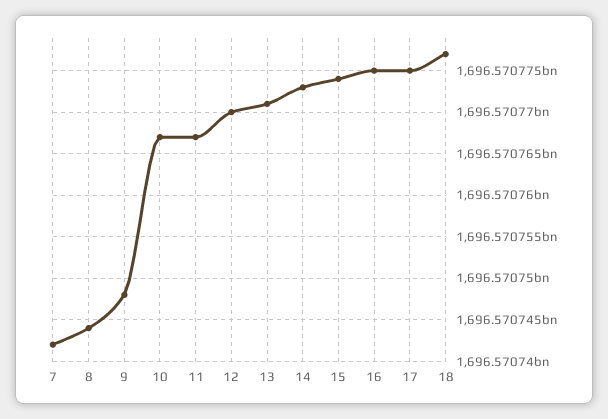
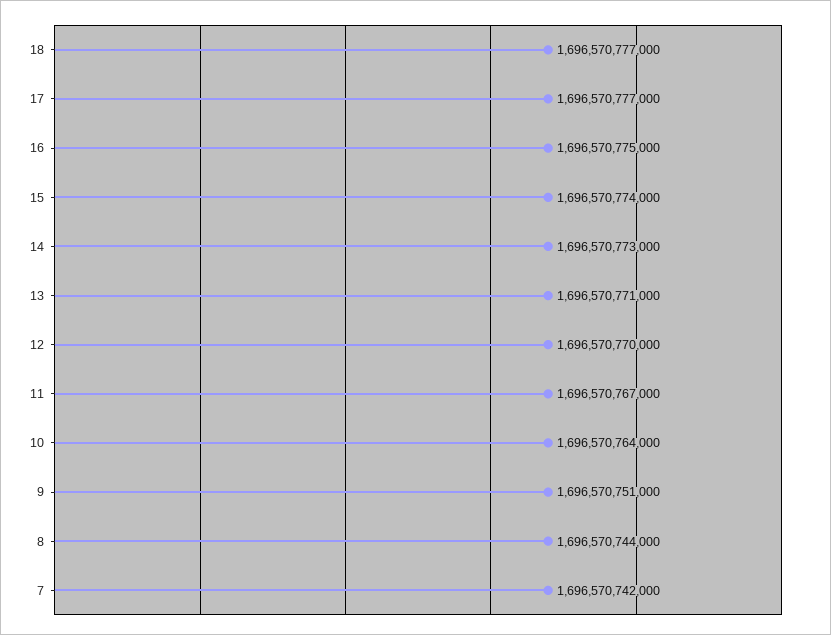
  {
    "7": 1696570742000,
    "8": 1696570744000,
-   "9": 1696570748000,
+   "9": 1696570751000,
-   "10": 1696570767000,
+   "10": 1696570764000,
    "11": 1696570767000,
    "12": 1696570770000,
    "13": 1696570771000,
    "14": 1696570773000,
    "15": 1696570774000,
    "16": 1696570775000,
-   "17": 1696570775000,
+   "17": 1696570777000,
    "18": 1696570777000
  }

